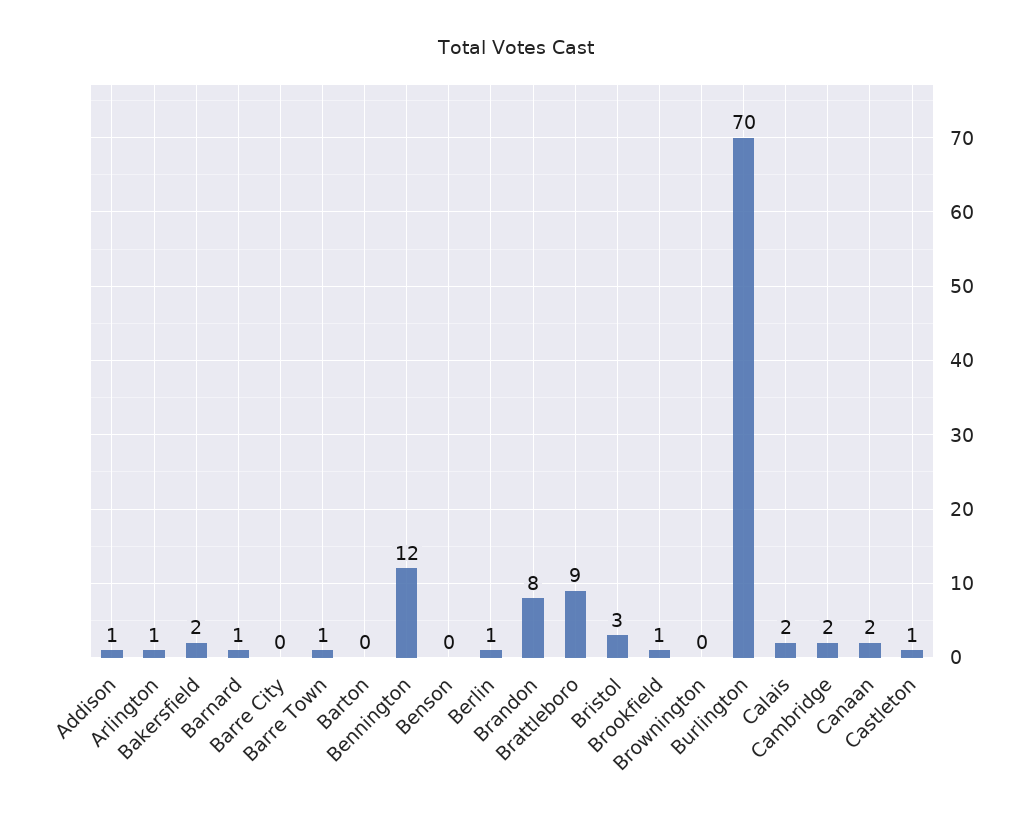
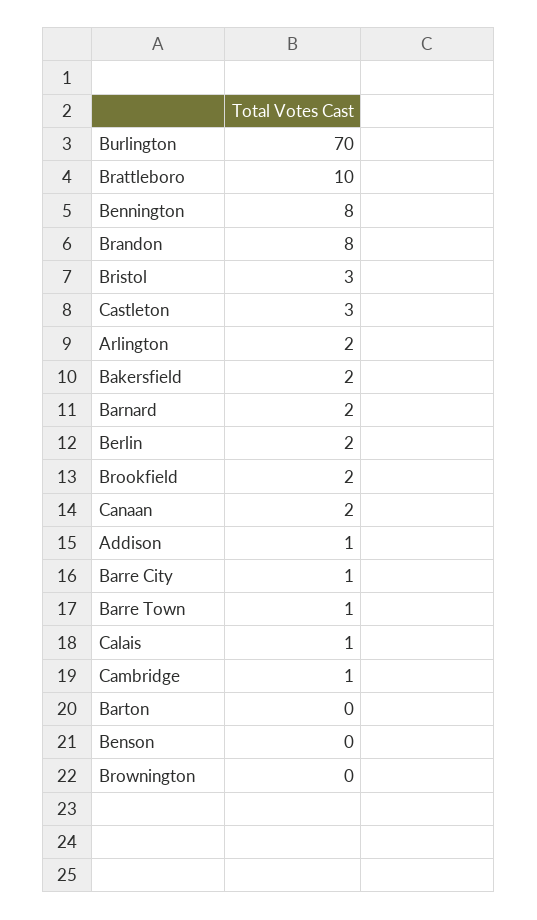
  {
    "Addison": 1,
-   "Arlington": 1,
+   "Arlington": 2,
    "Bakersfield": 2,
-   "Barnard": 1,
+   "Barnard": 2,
-   "Barre City": 0,
+   "Barre City": 1,
    "Barre Town": 1,
    "Barton": 0,
-   "Bennington": 12,
+   "Bennington": 8,
    "Benson": 0,
-   "Berlin": 1,
+   "Berlin": 2,
    "Brandon": 8,
-   "Brattleboro": 9,
+   "Brattleboro": 10,
    "Bristol": 3,
-   "Brookfield": 1,
+   "Brookfield": 2,
    "Brownington": 0,
    "Burlington": 70,
-   "Calais": 2,
+   "Calais": 1,
-   "Cambridge": 2,
+   "Cambridge": 1,
    "Canaan": 2,
-   "Castleton": 1
+   "Castleton": 3
  }

